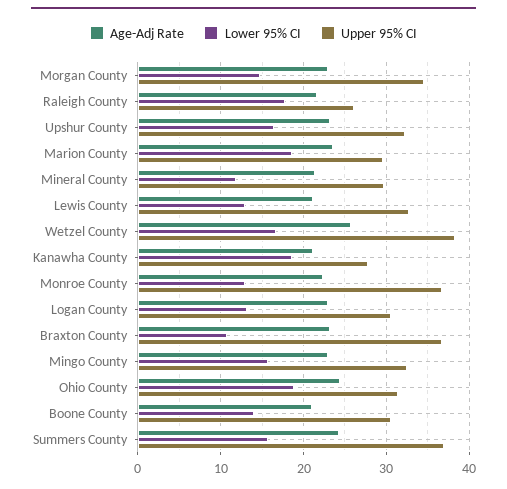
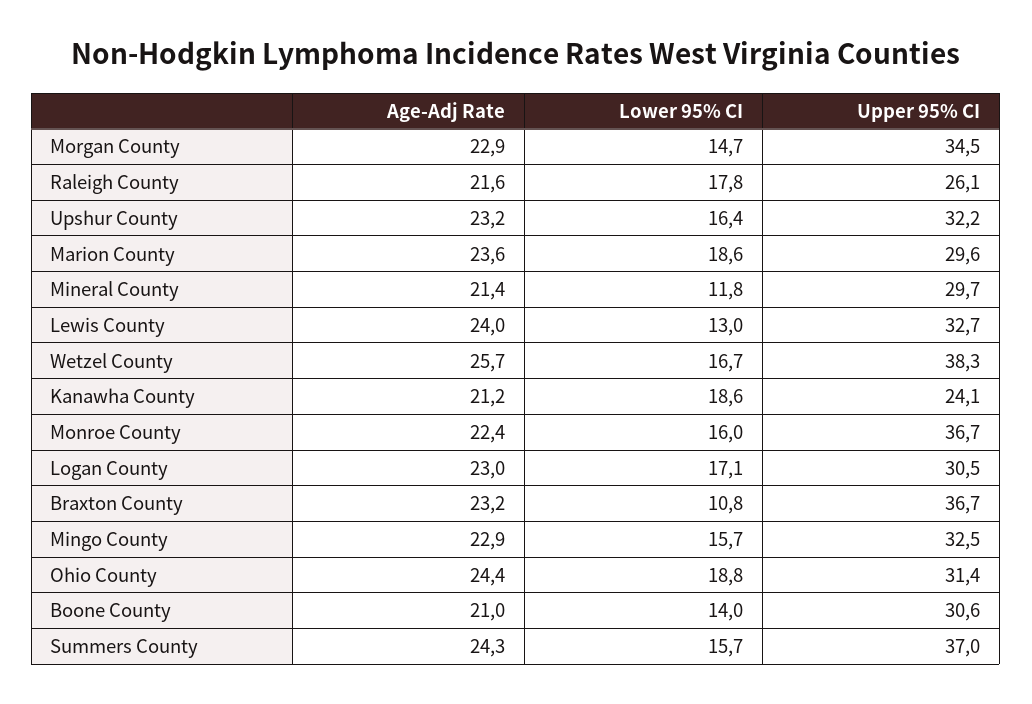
  {
    "Age-Adj Rate": {
      "Morgan County": 22.9,
      "Raleigh County": 21.6,
      "Upshur County": 23.2,
      "Marion County": 23.6,
      "Mineral County": 21.4,
-     "Lewis County": 21,
+     "Lewis County": 24,
      "Wetzel County": 25.7,
      "Kanawha County": 21.2,
      "Monroe County": 22.4,
      "Logan County": 23,
      "Braxton County": 23.2,
      "Mingo County": 22.9,
      "Ohio County": 24.4,
      "Boone County": 21,
      "Summers County": 24.3
    },
    "Lower 95% CI": {
      "Morgan County": 14.7,
      "Raleigh County": 17.8,
      "Upshur County": 16.4,
      "Marion County": 18.6,
      "Mineral County": 11.8,
      "Lewis County": 13,
      "Wetzel County": 16.7,
      "Kanawha County": 18.6,
-     "Monroe County": 13,
+     "Monroe County": 16,
-     "Logan County": 13,
+     "Logan County": 17.1,
      "Braxton County": 10.8,
      "Mingo County": 15.7,
      "Ohio County": 18.8,
      "Boone County": 14,
      "Summers County": 15.7
    },
    "Upper 95% CI": {
      "Morgan County": 34.5,
      "Raleigh County": 26.1,
      "Upshur County": 32.2,
      "Marion County": 29.6,
      "Mineral County": 29.7,
      "Lewis County": 32.7,
      "Wetzel County": 38.3,
-     "Kanawha County": 28,
+     "Kanawha County": 24.1,
      "Monroe County": 36.7,
      "Logan County": 30.5,
      "Braxton County": 36.7,
      "Mingo County": 32.5,
      "Ohio County": 31.4,
      "Boone County": 30.6,
      "Summers County": 37
    }
  }

